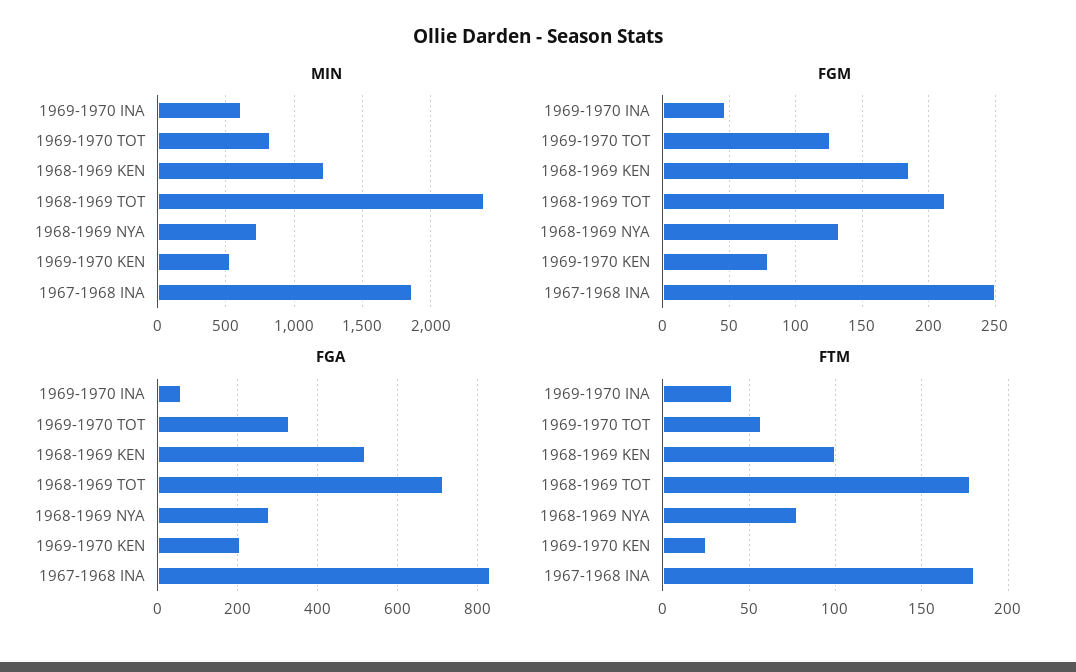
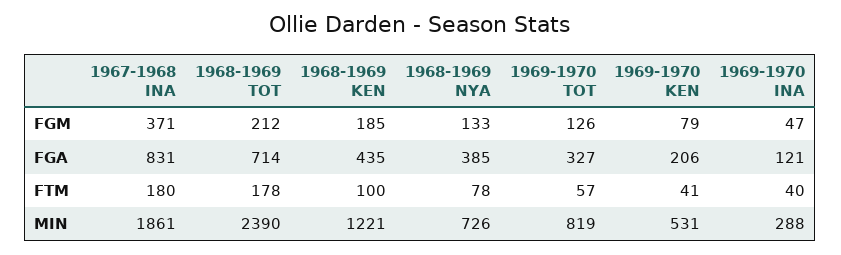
  {
    "MIN": {
-     "1969-1970 INA": 600,
+     "1969-1970 INA": 288,
      "1969-1970 TOT": 819,
      "1968-1969 KEN": 1221,
      "1968-1969 TOT": 2390,
      "1968-1969 NYA": 726,
      "1969-1970 KEN": 531,
      "1967-1968 INA": 1861
    },
    "FGM": {
      "1969-1970 INA": 47,
      "1969-1970 TOT": 126,
      "1968-1969 KEN": 185,
      "1968-1969 TOT": 212,
      "1968-1969 NYA": 133,
      "1969-1970 KEN": 79,
-     "1967-1968 INA": 250
+     "1967-1968 INA": 371
    },
    "FGA": {
-     "1969-1970 INA": 60,
+     "1969-1970 INA": 121,
      "1969-1970 TOT": 327,
-     "1968-1969 KEN": 520,
+     "1968-1969 KEN": 435,
      "1968-1969 TOT": 714,
-     "1968-1969 NYA": 280,
+     "1968-1969 NYA": 385,
      "1969-1970 KEN": 206,
      "1967-1968 INA": 831
    },
    "FTM": {
      "1969-1970 INA": 40,
      "1969-1970 TOT": 57,
      "1968-1969 KEN": 100,
      "1968-1969 TOT": 178,
      "1968-1969 NYA": 78,
-     "1969-1970 KEN": 25,
+     "1969-1970 KEN": 41,
      "1967-1968 INA": 180
    }
  }

